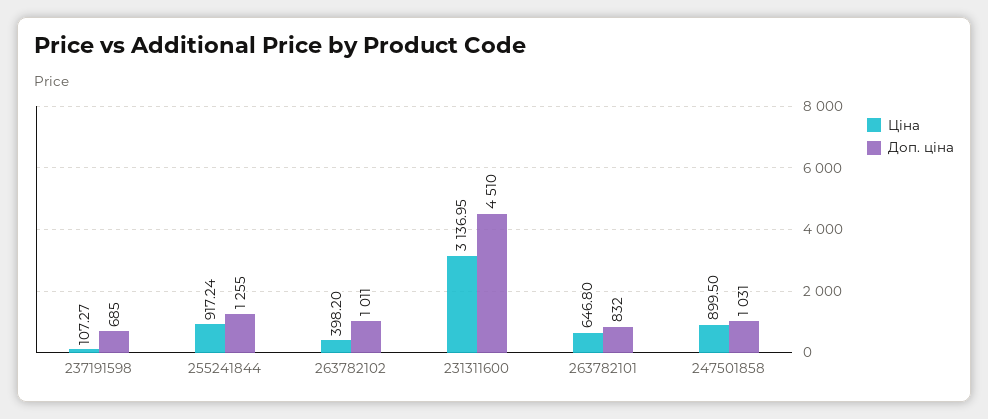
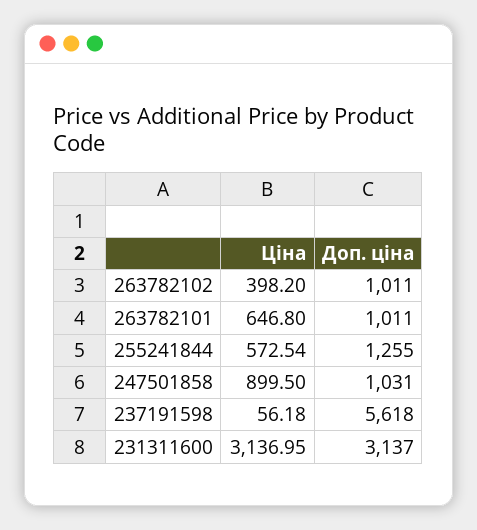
  {
    "Ціна": {
-     "237191598": 107.27,
+     "237191598": 56.18,
-     "255241844": 917.24,
+     "255241844": 572.54,
      "263782102": 398.2,
      "231311600": 3136.95,
      "263782101": 646.8,
      "247501858": 899.5
    },
    "Доп. ціна": {
-     "237191598": 685,
+     "237191598": 5618,
      "255241844": 1255,
      "263782102": 1011,
-     "231311600": 4510,
+     "231311600": 3137,
-     "263782101": 832,
+     "263782101": 1011,
      "247501858": 1031
    }
  }

